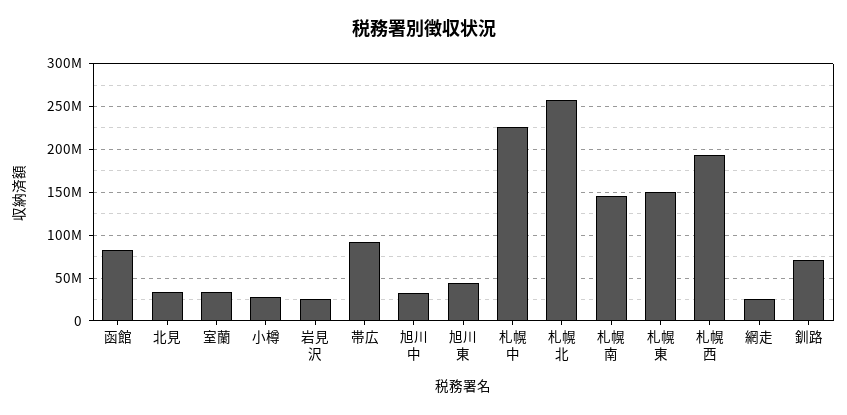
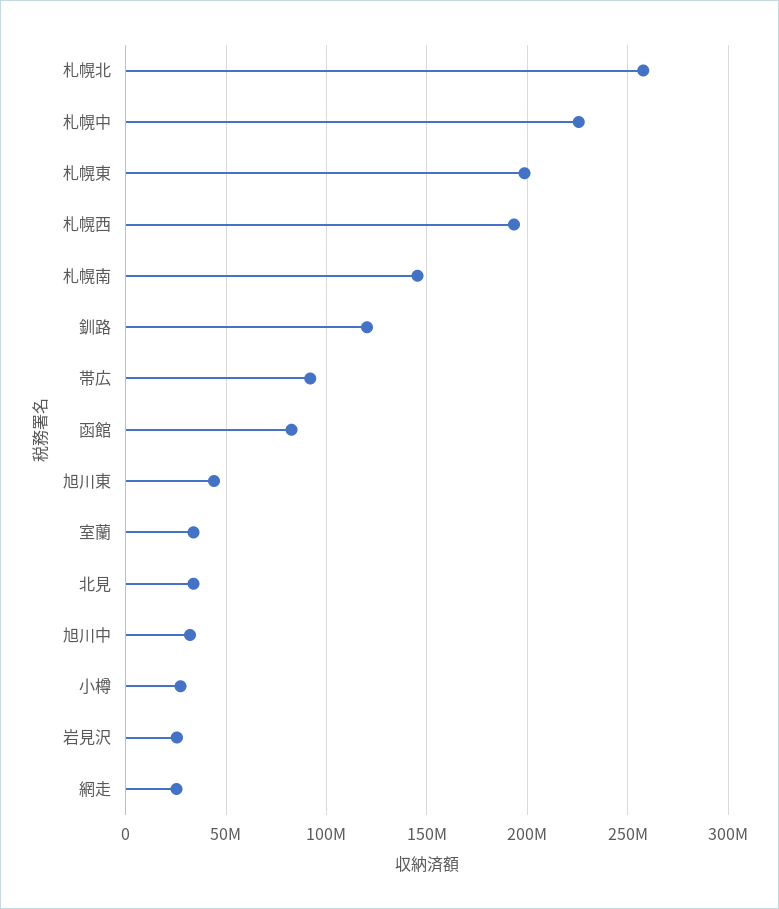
  {
    "函館": 85000000,
    "北見": 35000000,
    "室蘭": 35000000,
    "小樽": 25000000,
    "岩見沢": 25000000,
    "帯広": 90000000,
    "旭川中": 30000000,
    "旭川東": 45000000,
    "札幌中": 225000000,
    "札幌北": 260000000,
    "札幌南": 145000000,
-   "札幌東": 150000000,
+   "札幌東": 200000000,
    "札幌西": 195000000,
    "網走": 25000000,
-   "釧路": 70000000
+   "釧路": 120000000
  }

